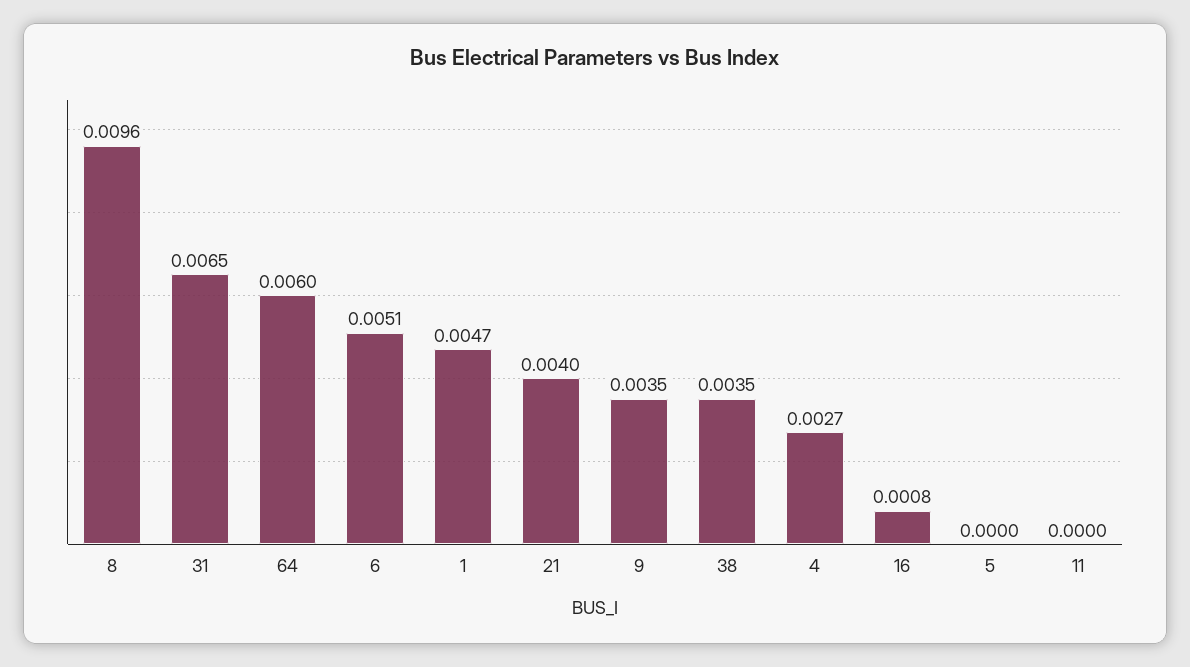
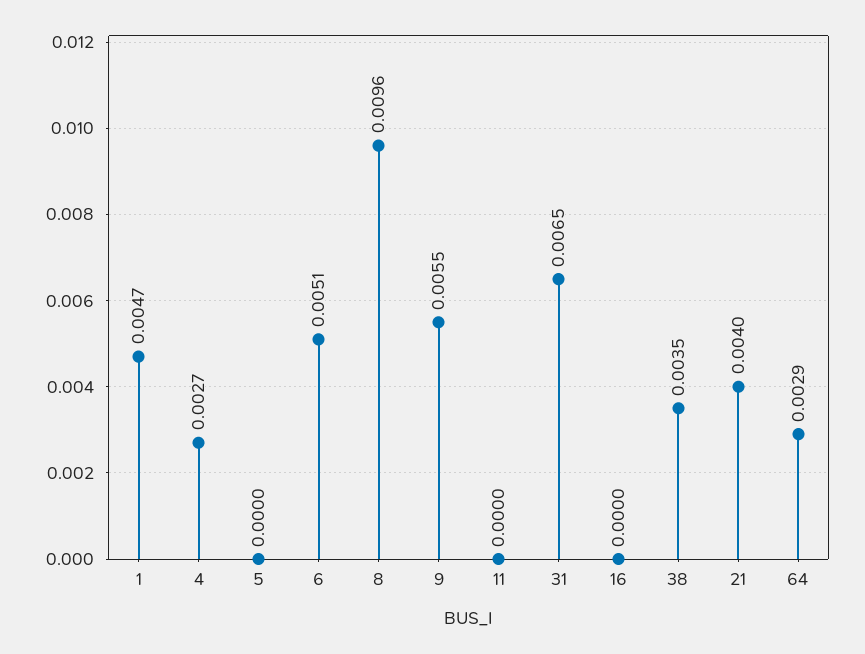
  {
    "8": 0.0096,
    "31": 0.0065,
-   "64": 0.006,
+   "64": 0.0029,
    "6": 0.0051,
    "1": 0.0047,
    "21": 0.004,
-   "9": 0.0035,
+   "9": 0.0055,
    "38": 0.0035,
    "4": 0.0027,
-   "16": 0.0008,
+   "16": 0,
    "5": 0,
    "11": 0
  }

